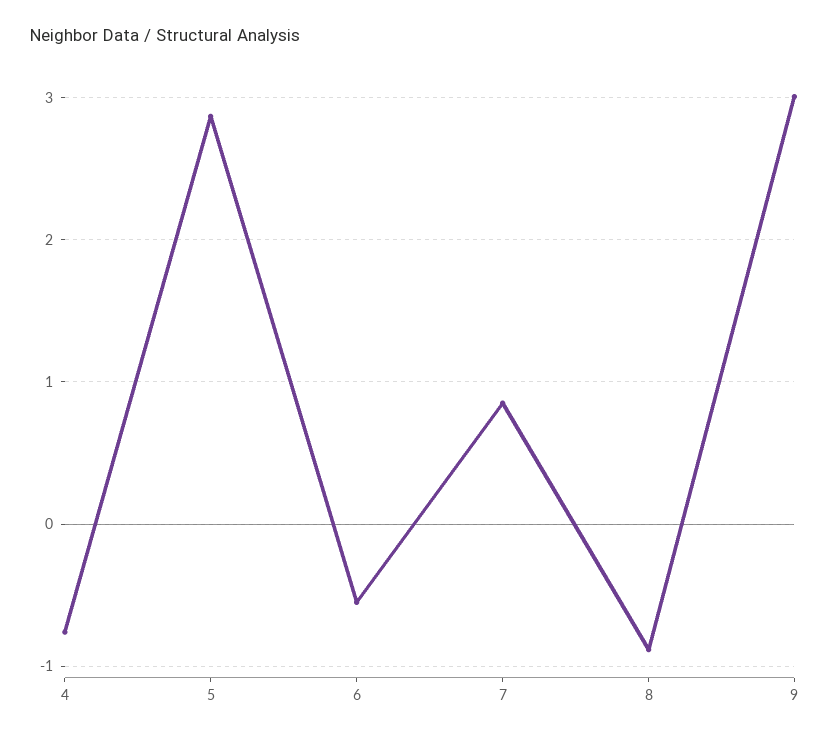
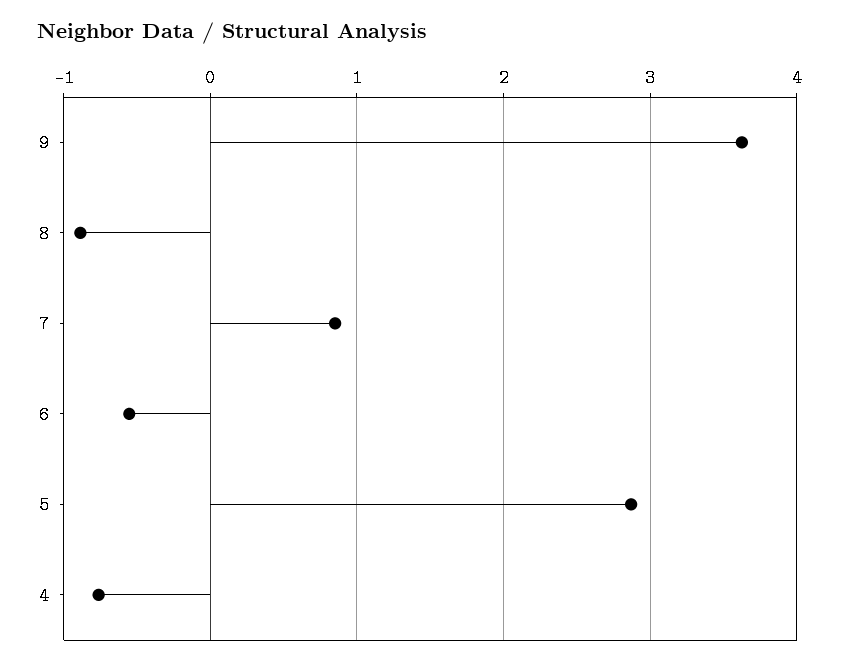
  {
    "4": -0.8,
    "5": 2.9,
    "6": -0.6,
    "7": 0.9,
    "8": -0.9,
-   "9": 3
+   "9": 3.6
  }

